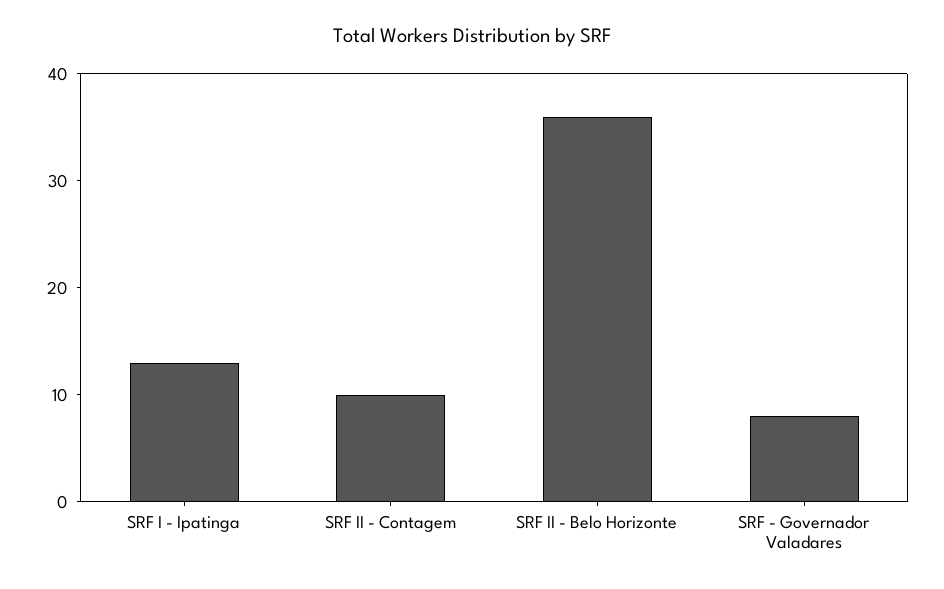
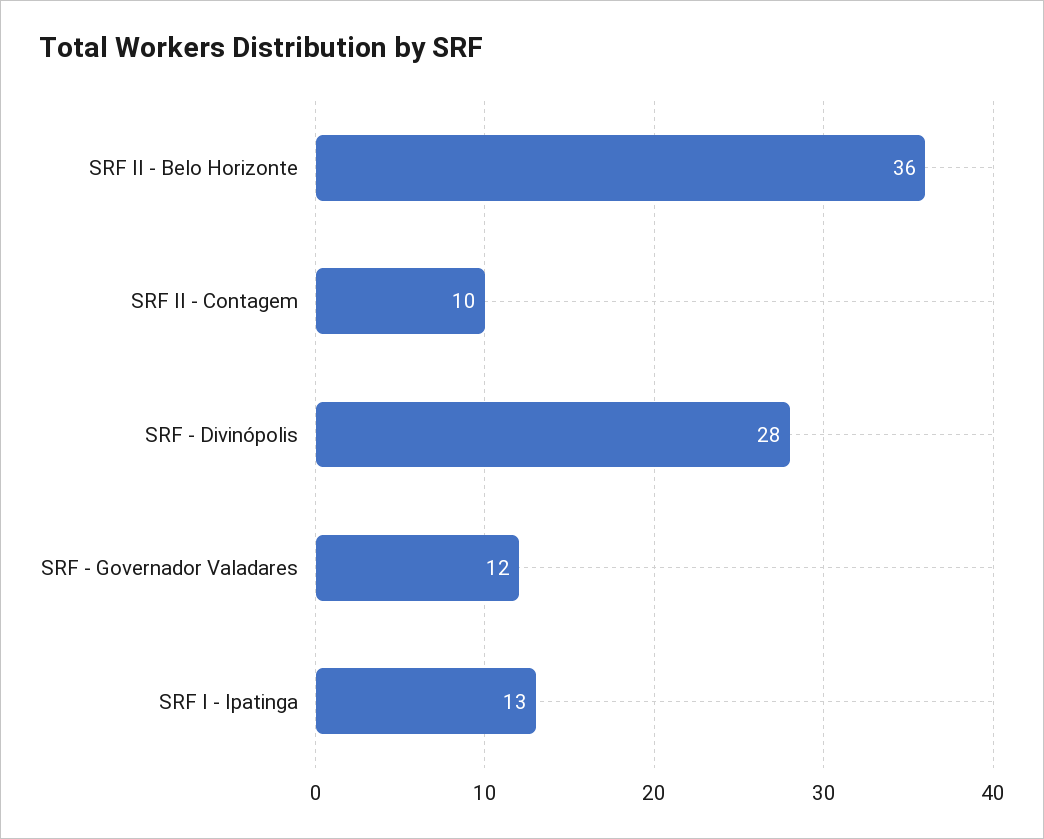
  {
    "SRF I - Ipatinga": 13,
    "SRF II - Contagem": 10,
    "SRF II - Belo Horizonte": 36,
-   "SRF - Governador Valadares": 8
+   "SRF - Governador Valadares": 12,
+   "SRF - Divinópolis": 28
  }

